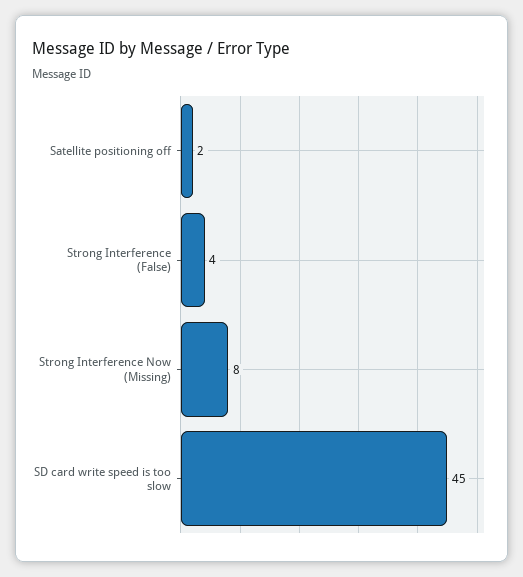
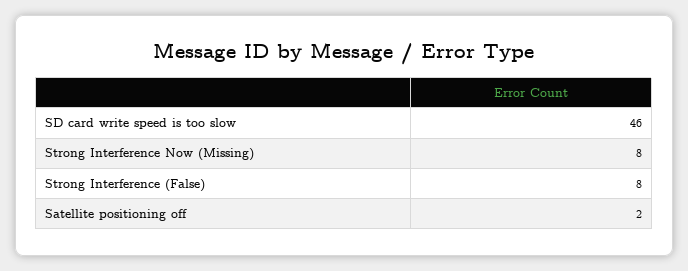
  {
    "Satellite positioning off": 2,
-   "Strong Interference (False)": 4,
+   "Strong Interference (False)": 8,
    "Strong Interference Now (Missing)": 8,
-   "SD card write speed is too slow": 45
+   "SD card write speed is too slow": 46
  }

